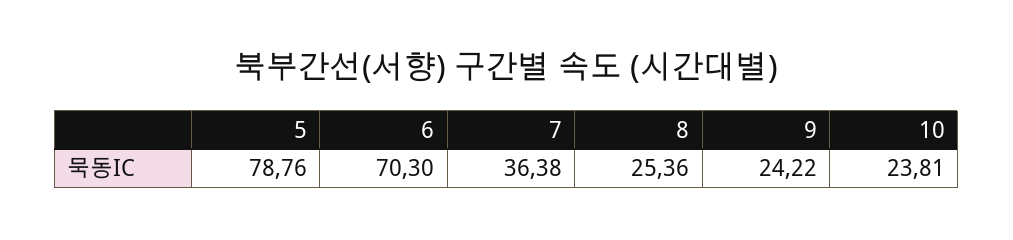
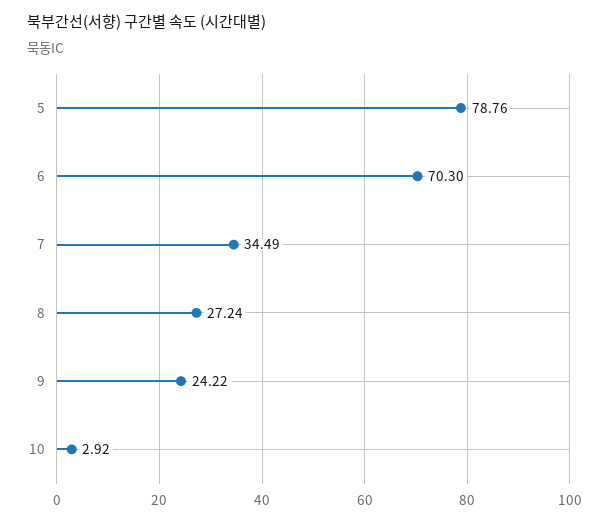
  {
    "5": 78.76,
    "6": 70.3,
-   "7": 36.38,
+   "7": 34.49,
-   "8": 25.36,
+   "8": 27.24,
    "9": 24.22,
-   "10": 23.81
+   "10": 2.92
  }

